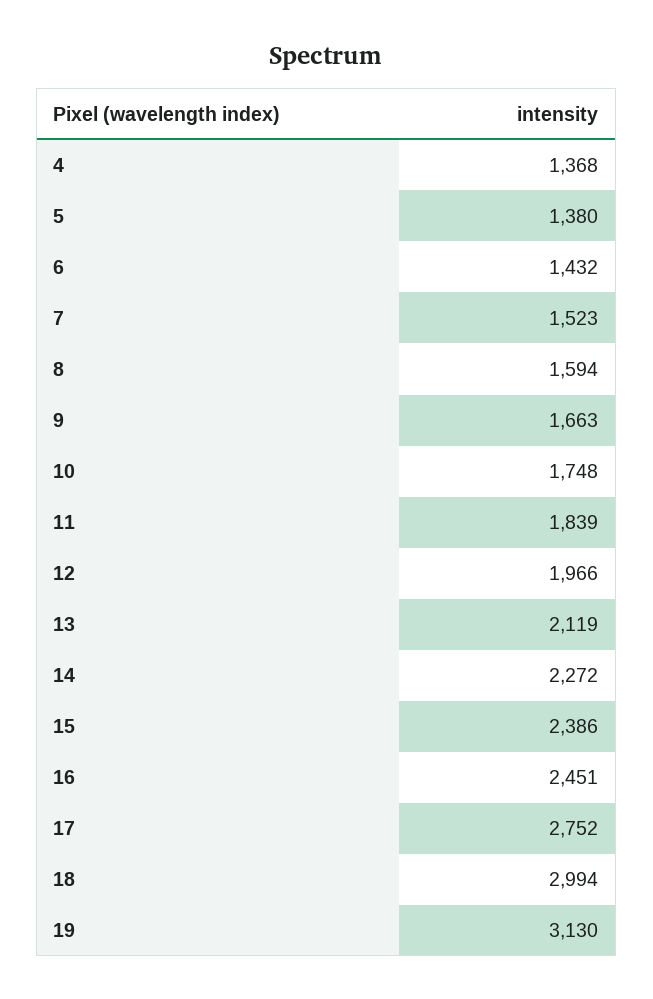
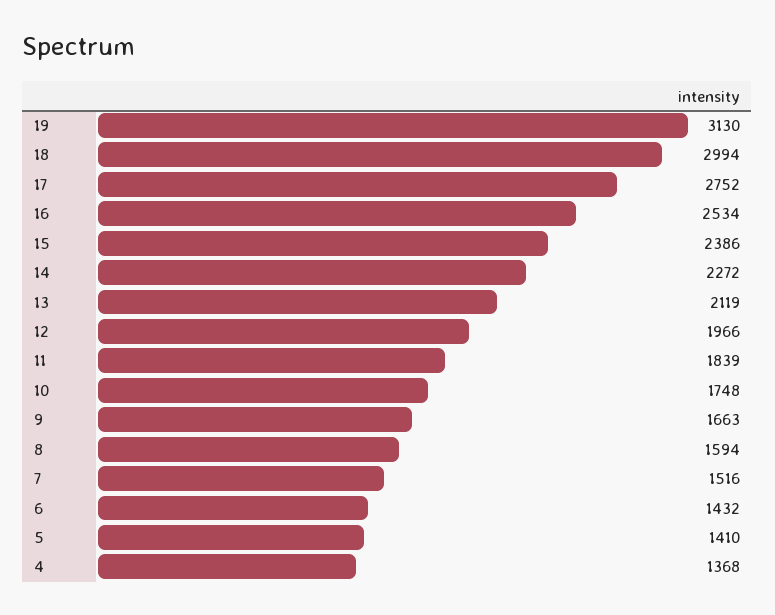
  {
    "4": 1368,
-   "5": 1380,
+   "5": 1410,
    "6": 1432,
-   "7": 1523,
+   "7": 1516,
    "8": 1594,
    "9": 1663,
    "10": 1748,
    "11": 1839,
    "12": 1966,
    "13": 2119,
    "14": 2272,
    "15": 2386,
-   "16": 2451,
+   "16": 2534,
    "17": 2752,
    "18": 2994,
    "19": 3130
  }

